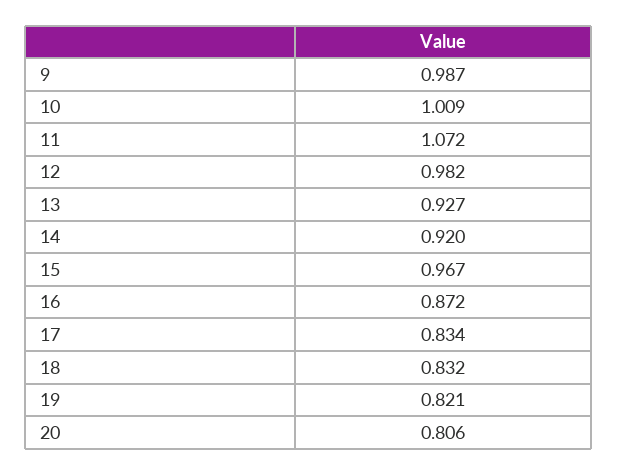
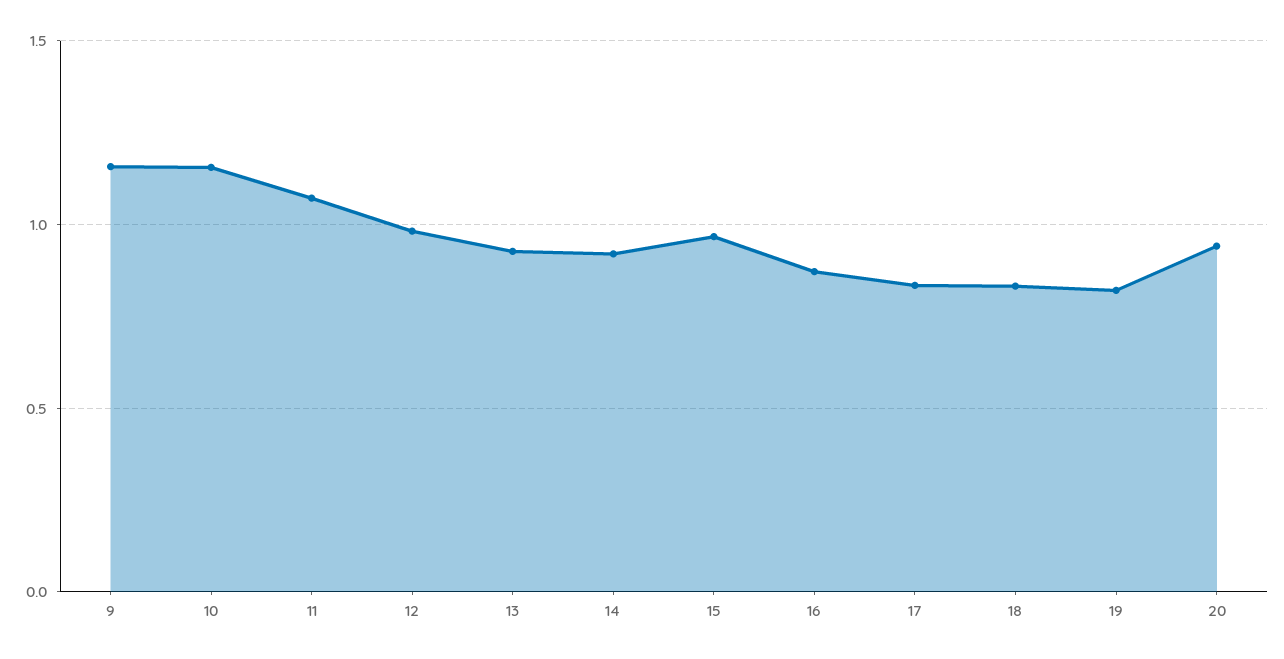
  {
-   "9": 0.987,
+   "9": 1.15,
-   "10": 1.009,
+   "10": 1.15,
    "11": 1.072,
    "12": 0.982,
    "13": 0.927,
    "14": 0.92,
    "15": 0.967,
    "16": 0.872,
    "17": 0.834,
    "18": 0.832,
    "19": 0.821,
-   "20": 0.806
+   "20": 0.95
  }

